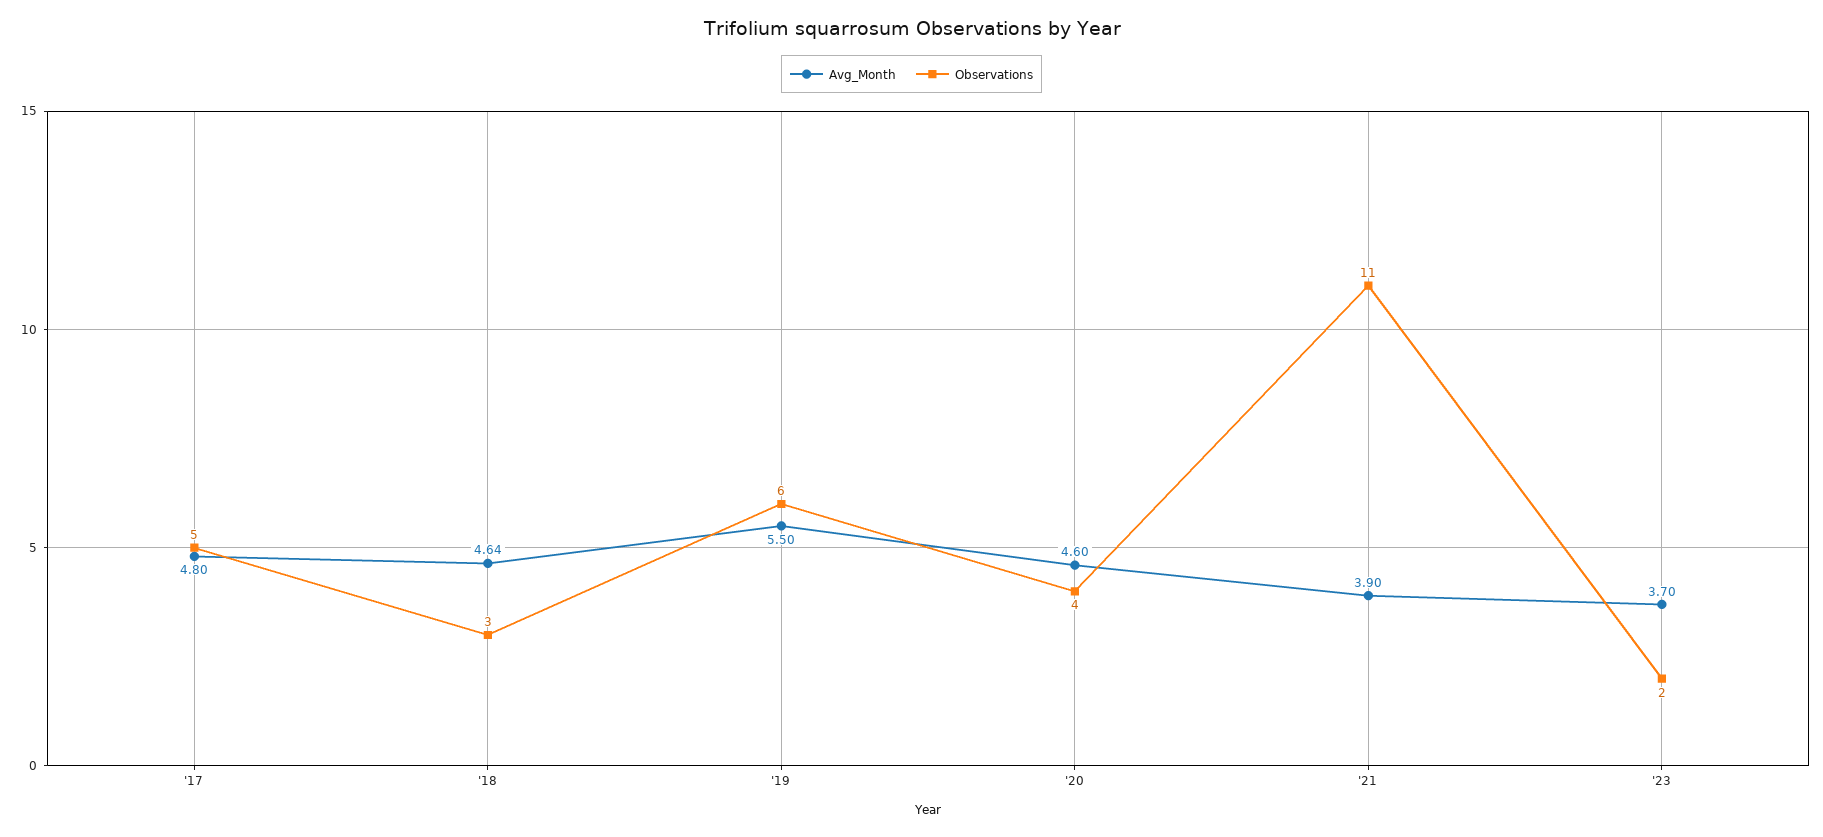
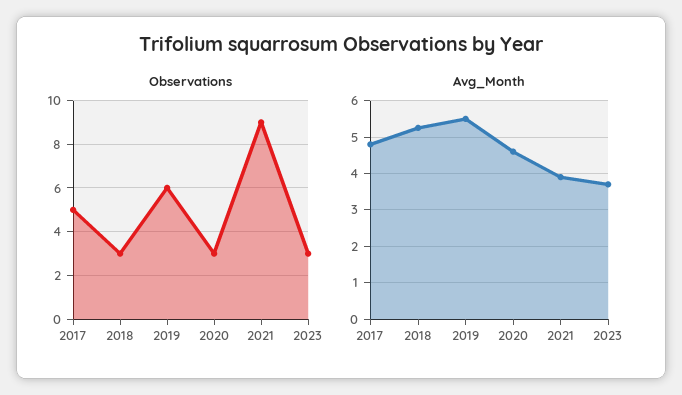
  {
    "Avg_Month": {
      "'17": 4.8,
-     "'18": 4.64,
+     "'18": 5.2,
      "'19": 5.5,
      "'20": 4.6,
      "'21": 3.9,
      "'23": 3.7
    },
    "Observations": {
      "'17": 5,
      "'18": 3,
      "'19": 6,
-     "'20": 4,
+     "'20": 3,
-     "'21": 11,
+     "'21": 9,
-     "'23": 2
+     "'23": 3
    }
  }

